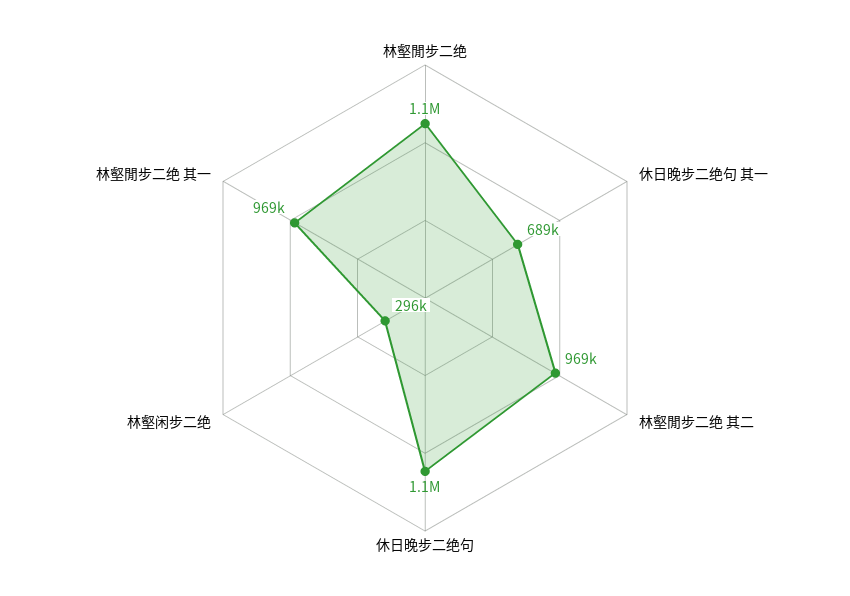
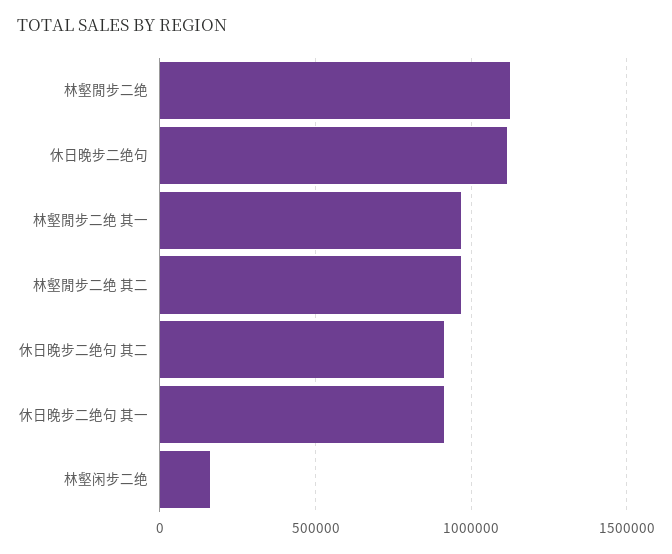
  {
    "林壑閒步二绝": 1100000,
-   "休日晚步二绝句 其一": 689000,
+   "休日晚步二绝句 其一": 900000,
    "林壑閒步二绝 其二": 969000,
    "休日晚步二绝句": 1100000,
-   "林壑闲步二绝": 296000,
+   "林壑闲步二绝": 150000,
-   "林壑閒步二绝 其一": 969000
+   "林壑閒步二绝 其一": 969000,
+   "休日晚步二绝句 其二": 900000
  }

